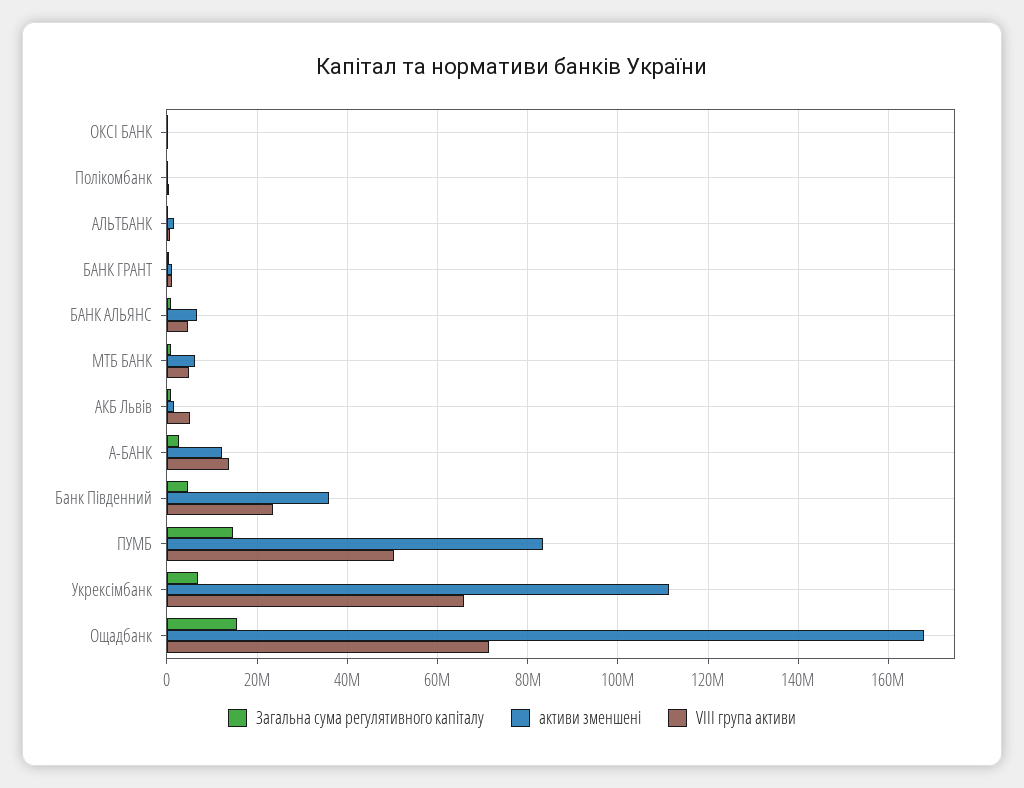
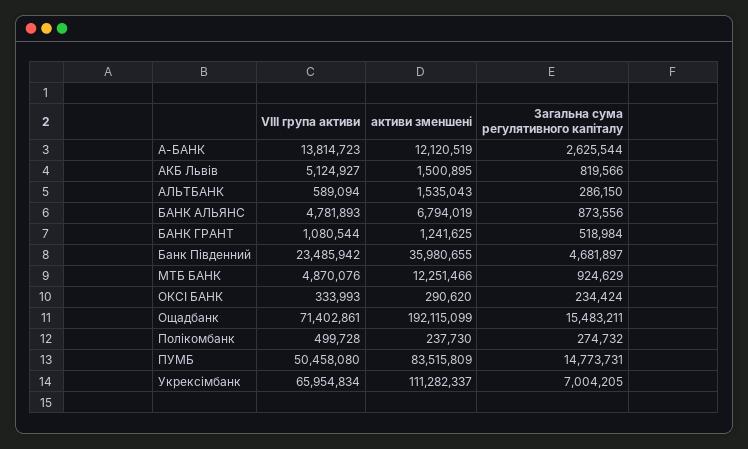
  {
    "Загальна сума регулятивного капіталу": {
      "ОКСІ БАНК": 234424,
      "Полікомбанк": 274732,
      "АЛЬТБАНК": 286150,
      "БАНК ГРАНТ": 518984,
      "БАНК АЛЬЯНС": 873556,
      "МТБ БАНК": 924629,
      "АКБ Львів": 819566,
      "А-БАНК": 2625544,
      "Банк Південний": 4681897,
      "ПУМБ": 14773731,
      "Укрексімбанк": 7004205,
      "Ощадбанк": 15483211
    },
    "активи зменшені": {
      "ОКСІ БАНК": 290620,
      "Полікомбанк": 237730,
      "АЛЬТБАНК": 1535043,
      "БАНК ГРАНТ": 1241625,
      "БАНК АЛЬЯНС": 6794019,
-     "МТБ БАНК": 6000000,
+     "МТБ БАНК": 12251466,
      "АКБ Львів": 1500895,
      "А-БАНК": 12120519,
      "Банк Південний": 35980655,
      "ПУМБ": 83515809,
      "Укрексімбанк": 111282337,
-     "Ощадбанк": 168000000
+     "Ощадбанк": 192115099
    },
    "VIII група активи": {
      "ОКСІ БАНК": 333993,
      "Полікомбанк": 499728,
      "АЛЬТБАНК": 589094,
      "БАНК ГРАНТ": 1080544,
      "БАНК АЛЬЯНС": 4781893,
      "МТБ БАНК": 4870076,
      "АКБ Львів": 5124927,
      "А-БАНК": 13814723,
      "Банк Південний": 23485942,
      "ПУМБ": 50458080,
      "Укрексімбанк": 65954834,
      "Ощадбанк": 71402861
    }
  }

